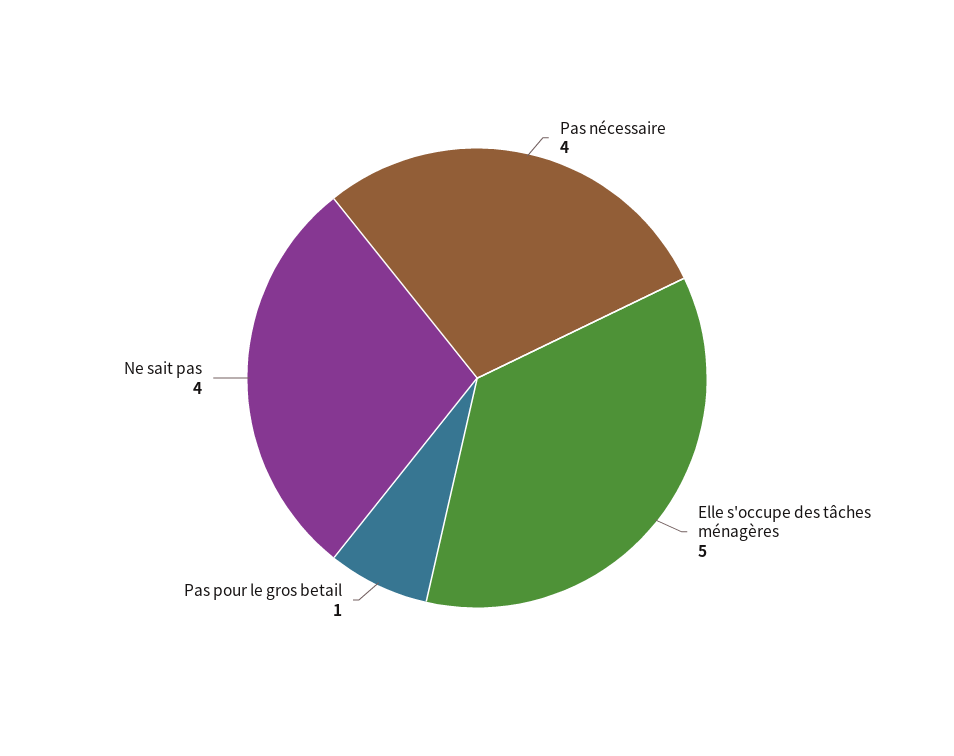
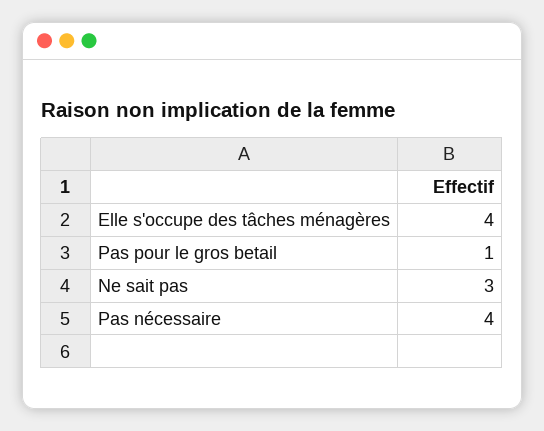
  {
    "Pas nécessaire": 4,
-   "Elle s'occupe des tâches ménagères": 5,
+   "Elle s'occupe des tâches ménagères": 4,
    "Pas pour le gros betail": 1,
-   "Ne sait pas": 4
+   "Ne sait pas": 3
  }

